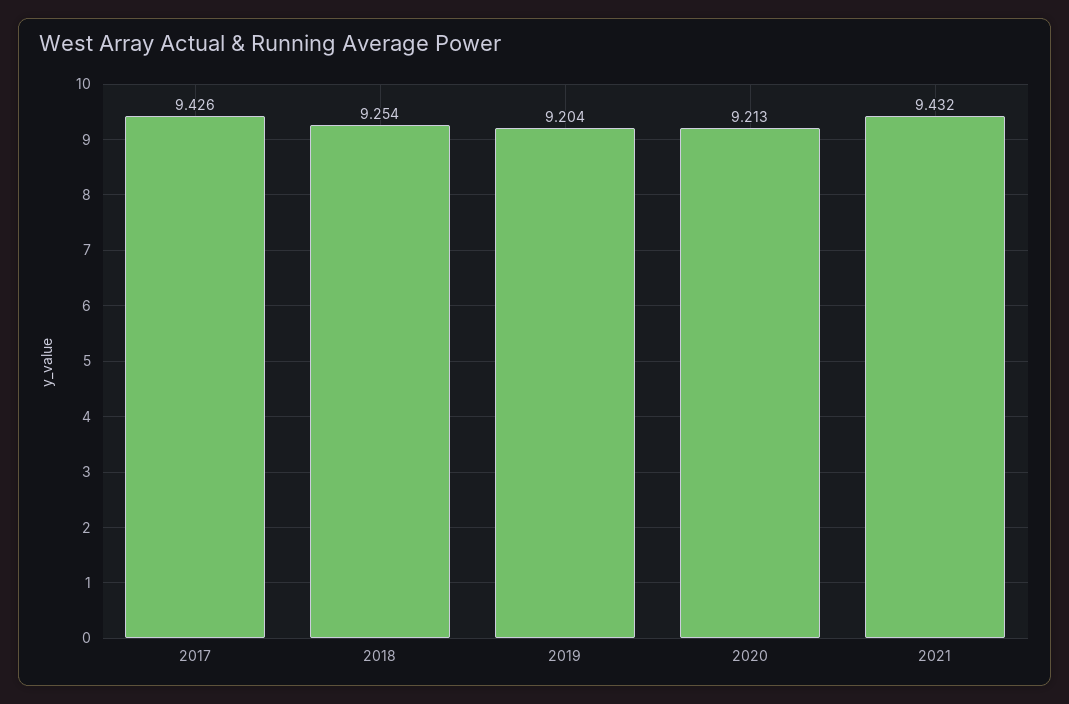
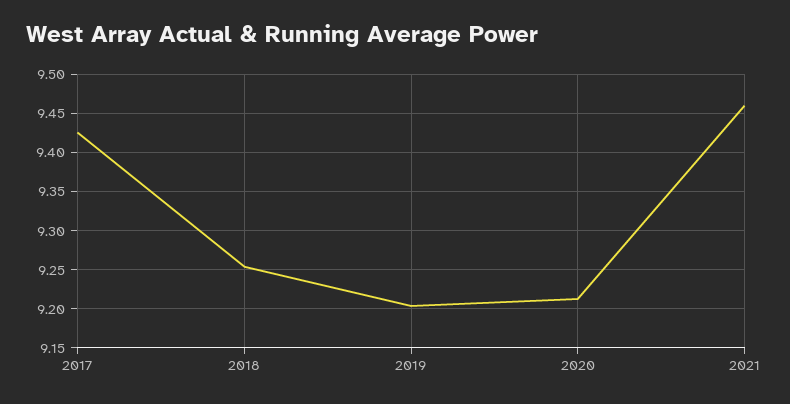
  {
    "2017": 9.426,
    "2018": 9.254,
    "2019": 9.204,
    "2020": 9.213,
-   "2021": 9.432
+   "2021": 9.46
  }

